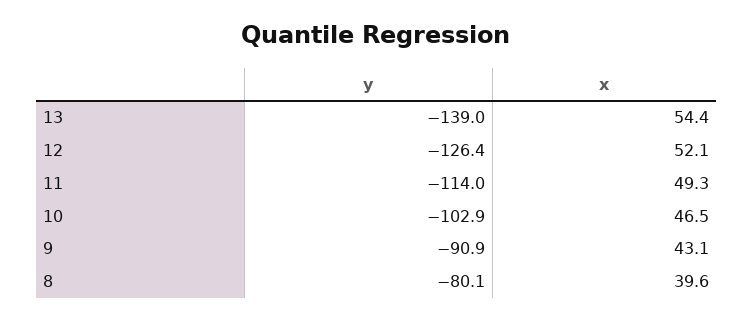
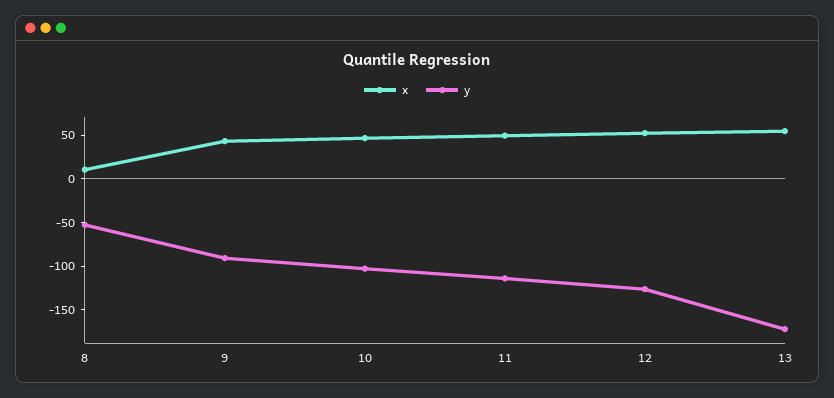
  {
    "y": {
-     "13": -139,
+     "13": -170,
      "12": -126.4,
      "11": -114,
      "10": -102.9,
      "9": -90.9,
-     "8": -80.1
+     "8": -50
    },
    "x": {
      "13": 54.4,
      "12": 52.1,
      "11": 49.3,
      "10": 46.5,
      "9": 43.1,
-     "8": 39.6
+     "8": 10
    }
  }

